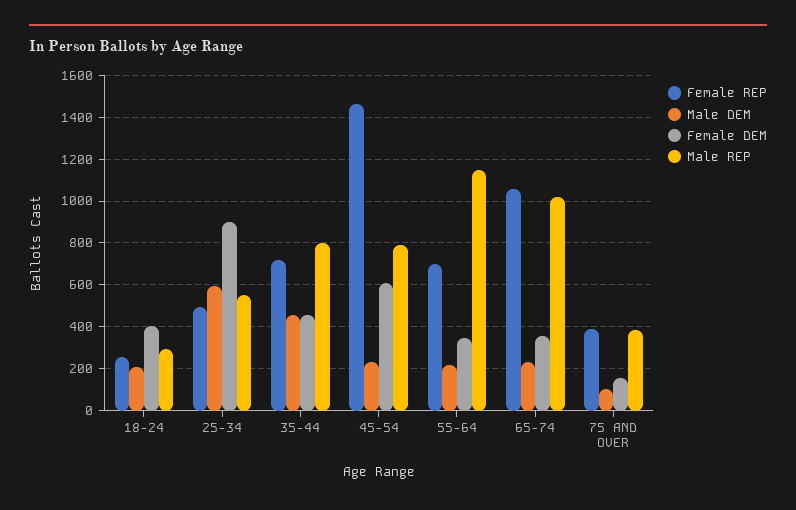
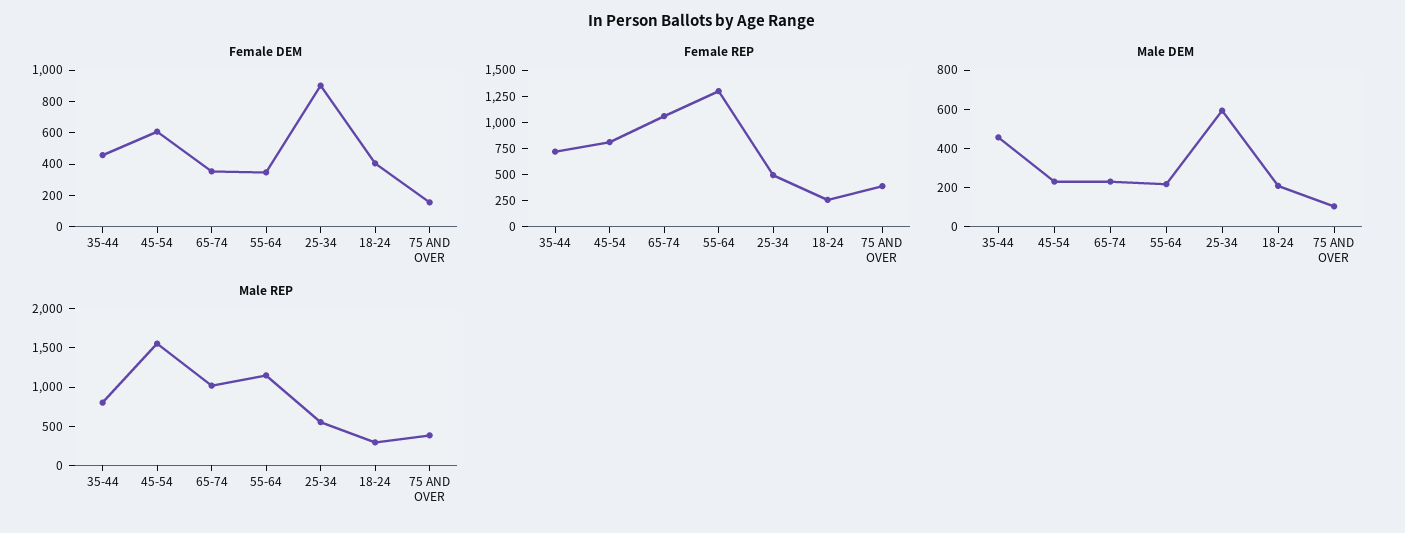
  {
    "Female REP": {
      "18-24": 250,
      "25-34": 500,
      "35-44": 700,
-     "45-54": 1450,
+     "45-54": 750,
-     "55-64": 700,
+     "55-64": 1250,
      "65-74": 1050,
      "75 AND OVER": 400
    },
    "Male DEM": {
      "18-24": 200,
      "25-34": 600,
      "35-44": 450,
      "45-54": 250,
      "55-64": 200,
      "65-74": 250,
      "75 AND OVER": 100
    },
    "Female DEM": {
      "18-24": 400,
      "25-34": 900,
      "35-44": 450,
      "45-54": 600,
      "55-64": 350,
      "65-74": 350,
      "75 AND OVER": 150
    },
    "Male REP": {
      "18-24": 300,
      "25-34": 550,
      "35-44": 800,
-     "45-54": 800,
+     "45-54": 1500,
      "55-64": 1150,
      "65-74": 1000,
      "75 AND OVER": 400
    }
  }

